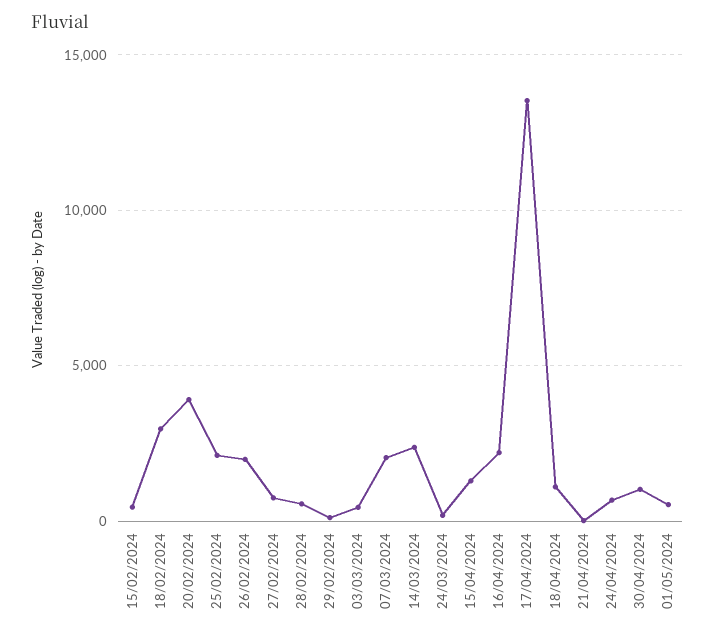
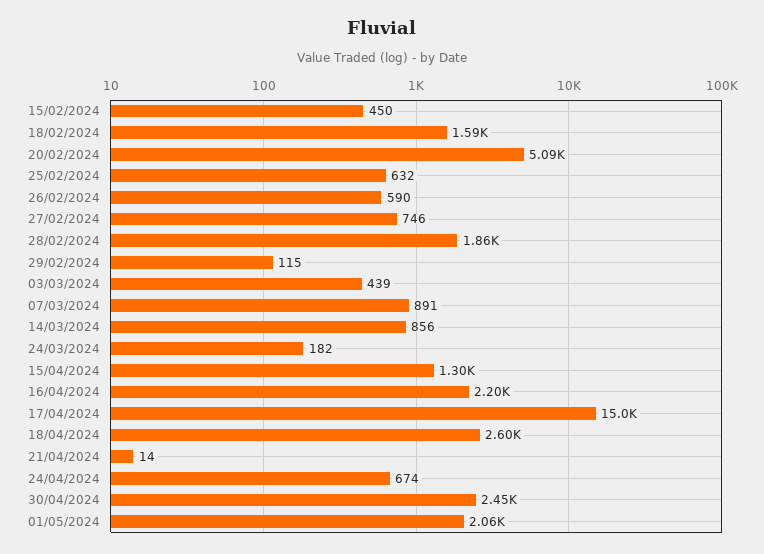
  {
    "15/02/2024": 450,
-   "18/02/2024": 3000,
+   "18/02/2024": 1590,
-   "20/02/2024": 4000,
+   "20/02/2024": 5090,
-   "25/02/2024": 2000,
+   "25/02/2024": 632,
-   "26/02/2024": 2000,
+   "26/02/2024": 590,
    "27/02/2024": 746,
-   "28/02/2024": 500,
+   "28/02/2024": 1860,
    "29/02/2024": 115,
    "03/03/2024": 439,
-   "07/03/2024": 2000,
+   "07/03/2024": 891,
-   "14/03/2024": 2500,
+   "14/03/2024": 856,
    "24/03/2024": 182,
    "15/04/2024": 1300,
    "16/04/2024": 2200,
-   "17/04/2024": 13500,
+   "17/04/2024": 15000,
-   "18/04/2024": 1000,
+   "18/04/2024": 2600,
    "21/04/2024": 14,
    "24/04/2024": 674,
-   "30/04/2024": 1000,
+   "30/04/2024": 2450,
-   "01/05/2024": 500
+   "01/05/2024": 2060
  }

